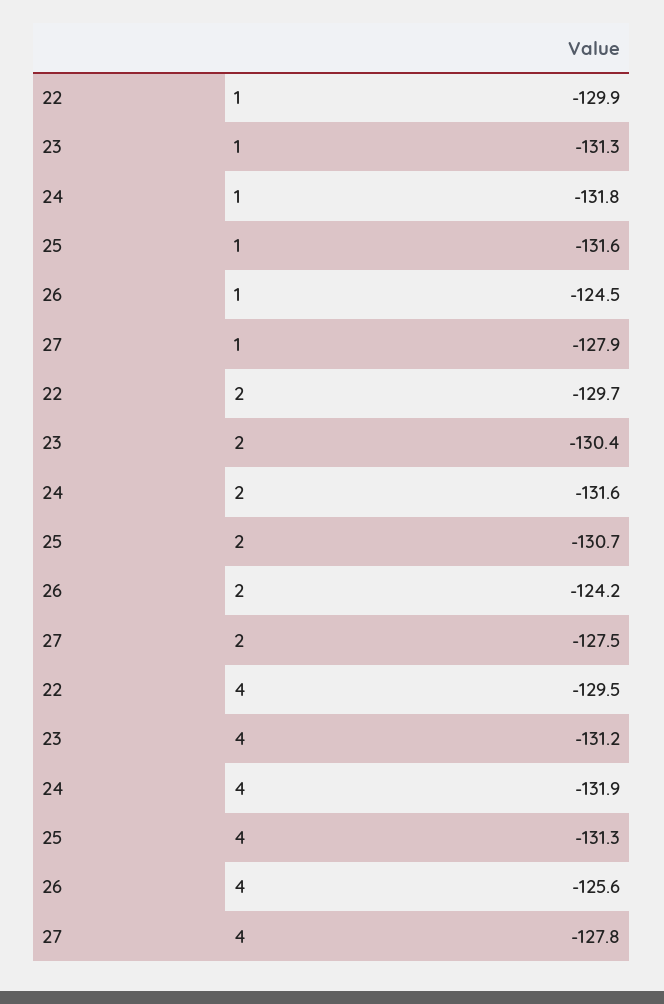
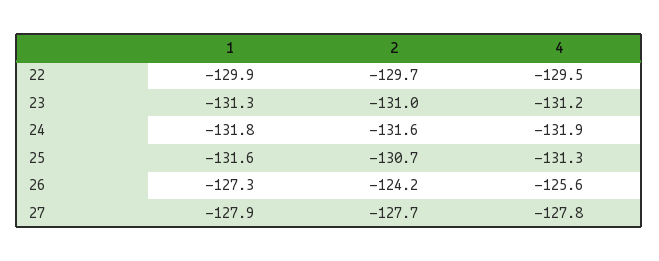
  {
    "22": {
      "1": -129.9,
      "2": -129.7,
      "4": -129.5
    },
    "23": {
      "1": -131.3,
-     "2": -130.4,
+     "2": -131,
      "4": -131.2
    },
    "24": {
      "1": -131.8,
      "2": -131.6,
      "4": -131.9
    },
    "25": {
      "1": -131.6,
      "2": -130.7,
      "4": -131.3
    },
    "26": {
-     "1": -124.5,
+     "1": -127.3,
      "2": -124.2,
      "4": -125.6
    },
    "27": {
      "1": -127.9,
-     "2": -127.5,
+     "2": -127.7,
      "4": -127.8
    }
  }

